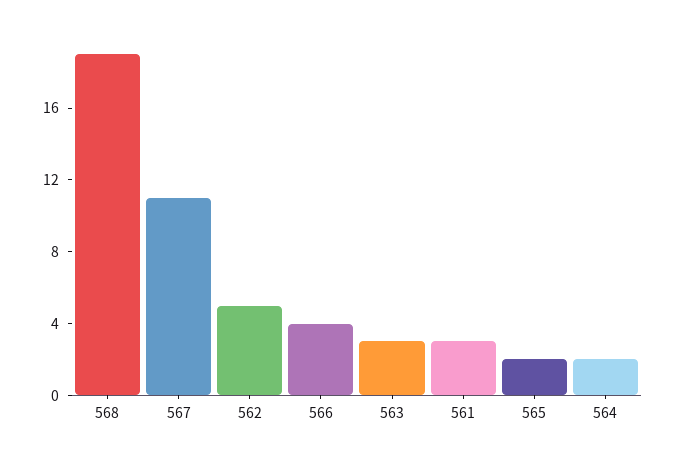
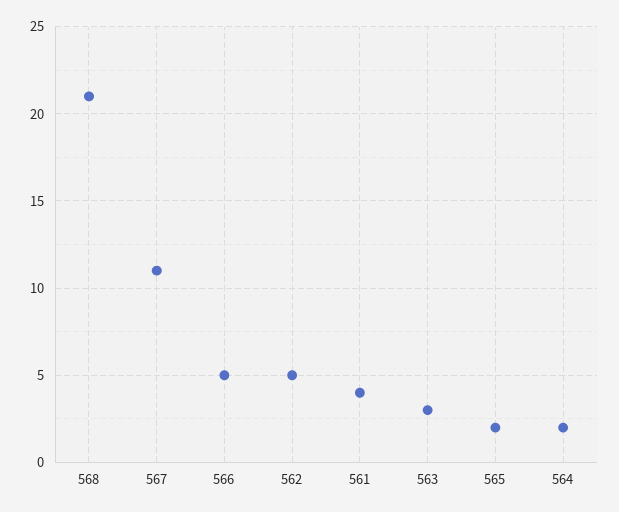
  {
-   "568": 19,
+   "568": 21,
    "567": 11,
    "562": 5,
-   "566": 4,
+   "566": 5,
    "563": 3,
-   "561": 3,
+   "561": 4,
    "565": 2,
    "564": 2
  }

